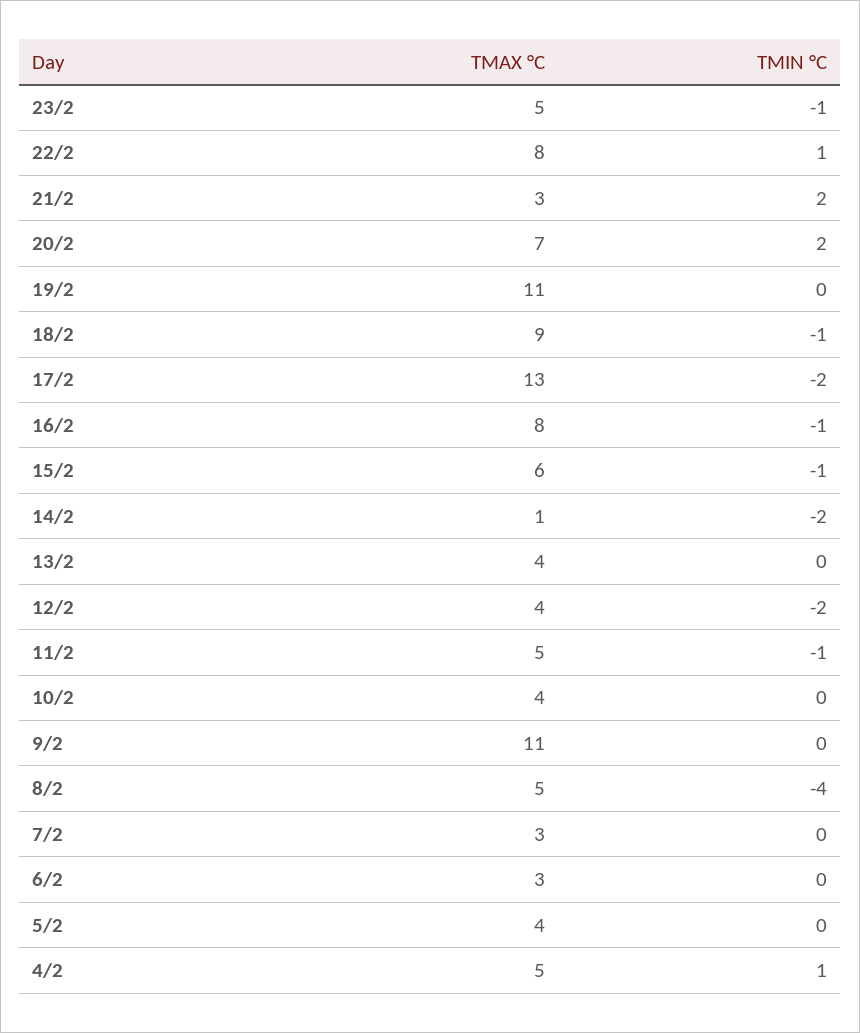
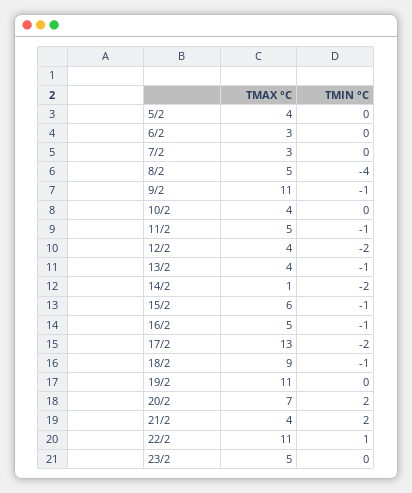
  {
    "TMAX °C": {
      "23/2": 5,
-     "22/2": 8,
+     "22/2": 11,
-     "21/2": 3,
+     "21/2": 4,
      "20/2": 7,
      "19/2": 11,
      "18/2": 9,
      "17/2": 13,
-     "16/2": 8,
+     "16/2": 5,
      "15/2": 6,
      "14/2": 1,
      "13/2": 4,
      "12/2": 4,
      "11/2": 5,
      "10/2": 4,
      "9/2": 11,
      "8/2": 5,
      "7/2": 3,
      "6/2": 3,
-     "5/2": 4,
+     "5/2": 4
-     "4/2": 5
    },
    "TMIN °C": {
-     "23/2": -1,
+     "23/2": 0,
      "22/2": 1,
      "21/2": 2,
      "20/2": 2,
      "19/2": 0,
      "18/2": -1,
      "17/2": -2,
      "16/2": -1,
      "15/2": -1,
      "14/2": -2,
-     "13/2": 0,
+     "13/2": -1,
      "12/2": -2,
      "11/2": -1,
      "10/2": 0,
-     "9/2": 0,
+     "9/2": -1,
      "8/2": -4,
      "7/2": 0,
      "6/2": 0,
-     "5/2": 0,
+     "5/2": 0
-     "4/2": 1
    }
  }

